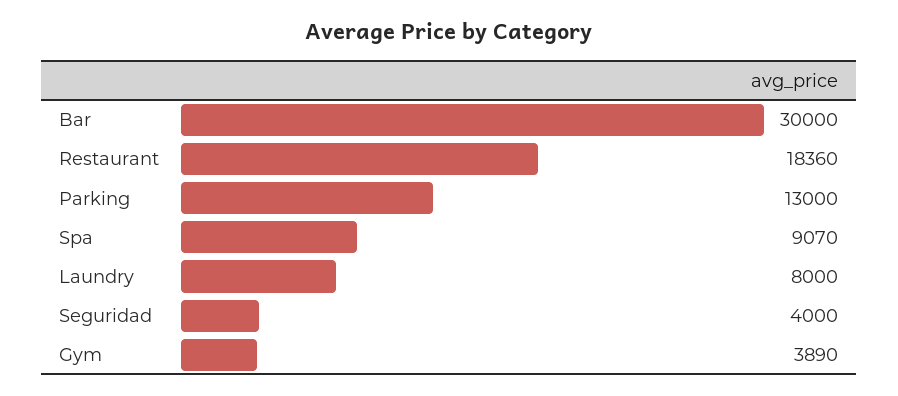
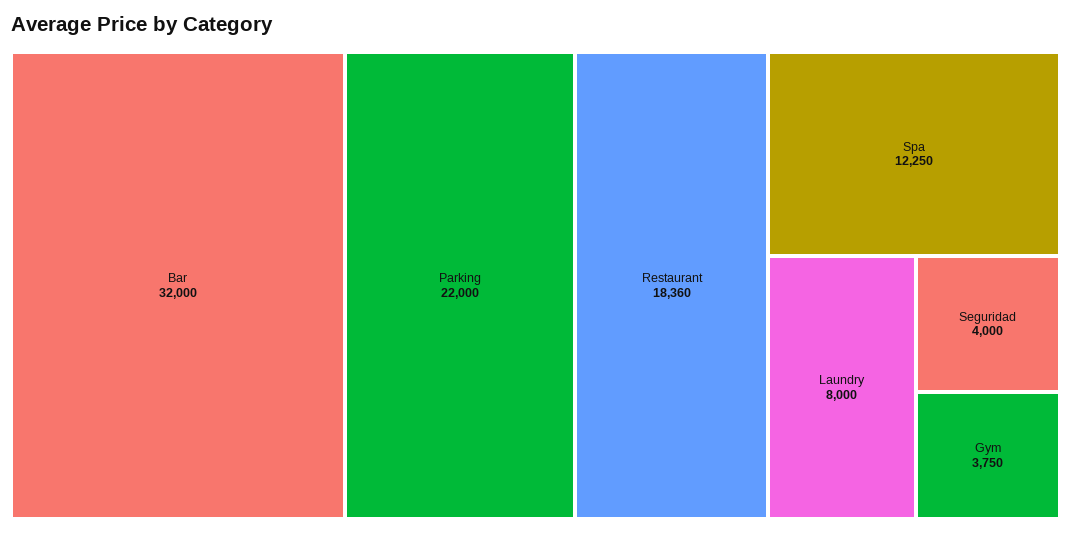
  {
-   "Bar": 30000,
+   "Bar": 32000,
    "Restaurant": 18360,
-   "Parking": 13000,
+   "Parking": 22000,
-   "Spa": 9070,
+   "Spa": 12250,
    "Laundry": 8000,
    "Seguridad": 4000,
-   "Gym": 3890
+   "Gym": 3750
  }

